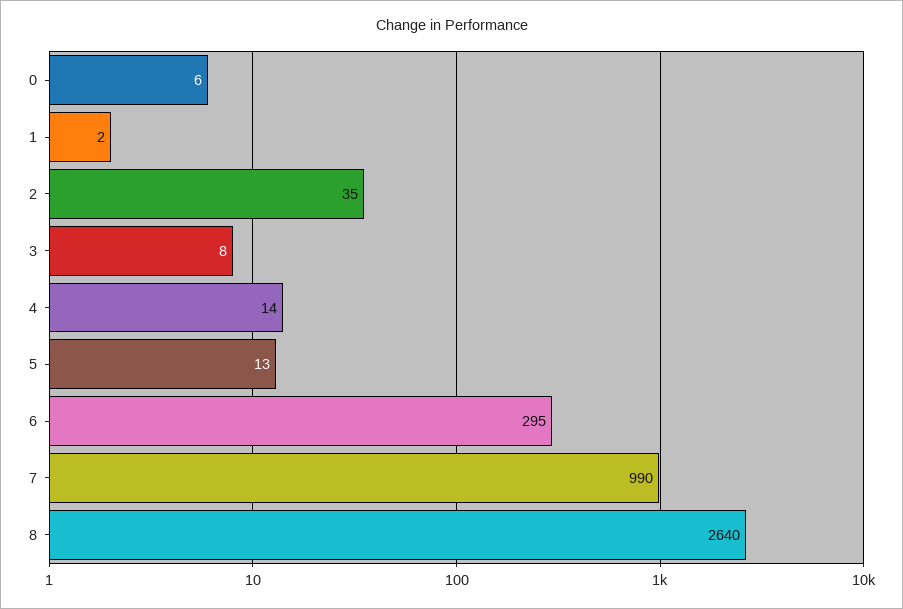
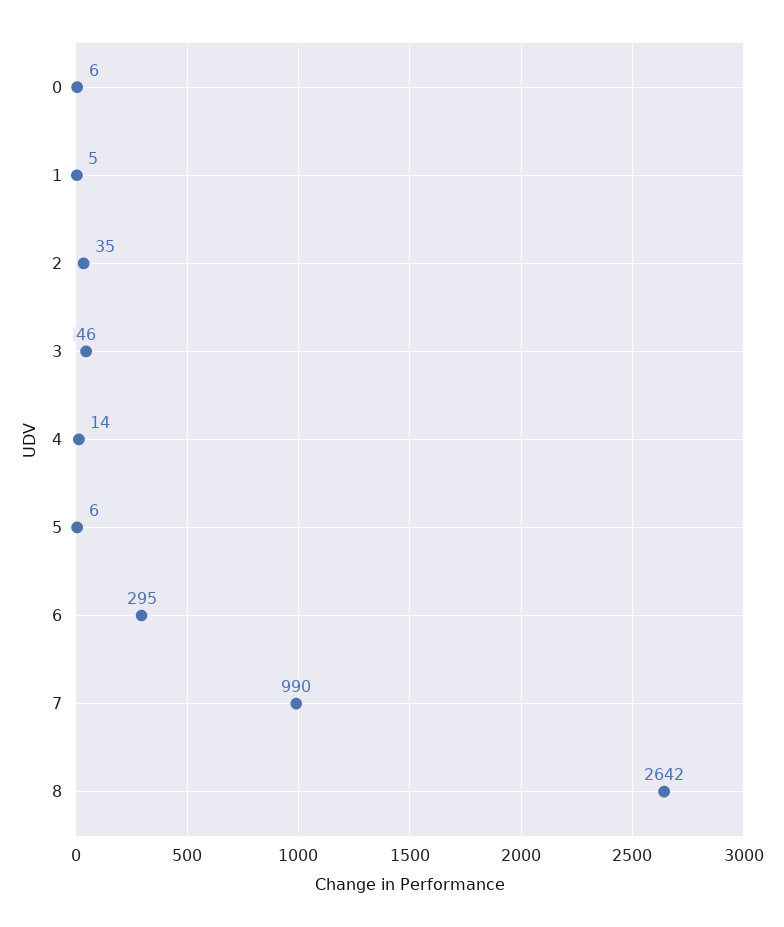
  {
    "0": 6,
-   "1": 2,
+   "1": 5,
    "2": 35,
-   "3": 8,
+   "3": 46,
    "4": 14,
-   "5": 13,
+   "5": 6,
    "6": 295,
    "7": 990,
-   "8": 2640
+   "8": 2642
  }

